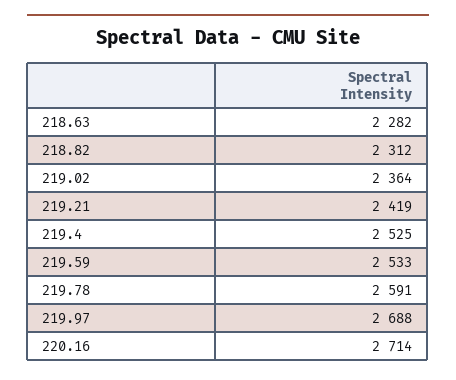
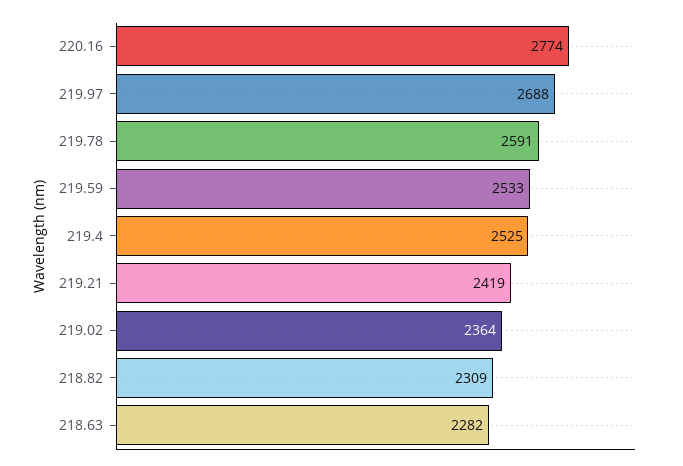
  {
    "218.63": 2282,
-   "218.82": 2312,
+   "218.82": 2309,
    "219.02": 2364,
    "219.21": 2419,
    "219.4": 2525,
    "219.59": 2533,
    "219.78": 2591,
    "219.97": 2688,
-   "220.16": 2714
+   "220.16": 2774
  }

